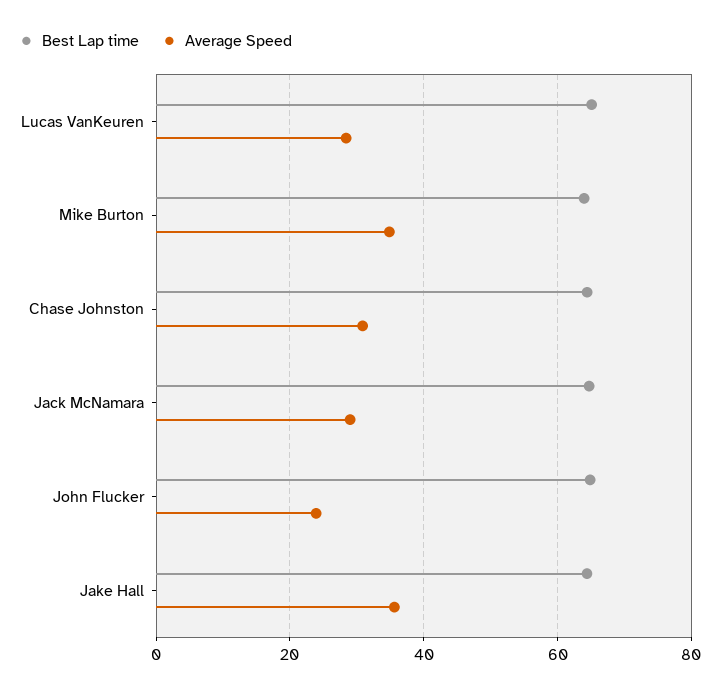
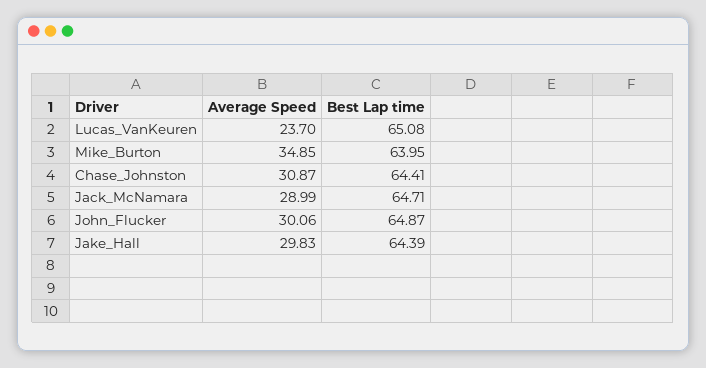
  {
    "Best Lap time": {
      "Lucas VanKeuren": 65.08,
      "Mike Burton": 63.95,
      "Chase Johnston": 64.41,
      "Jack McNamara": 64.71,
      "John Flucker": 64.87,
      "Jake Hall": 64.39
    },
    "Average Speed": {
-     "Lucas VanKeuren": 28,
+     "Lucas VanKeuren": 23.7,
      "Mike Burton": 34.85,
      "Chase Johnston": 30.87,
      "Jack McNamara": 28.99,
-     "John Flucker": 24,
+     "John Flucker": 30.06,
-     "Jake Hall": 36
+     "Jake Hall": 29.83
    }
  }

